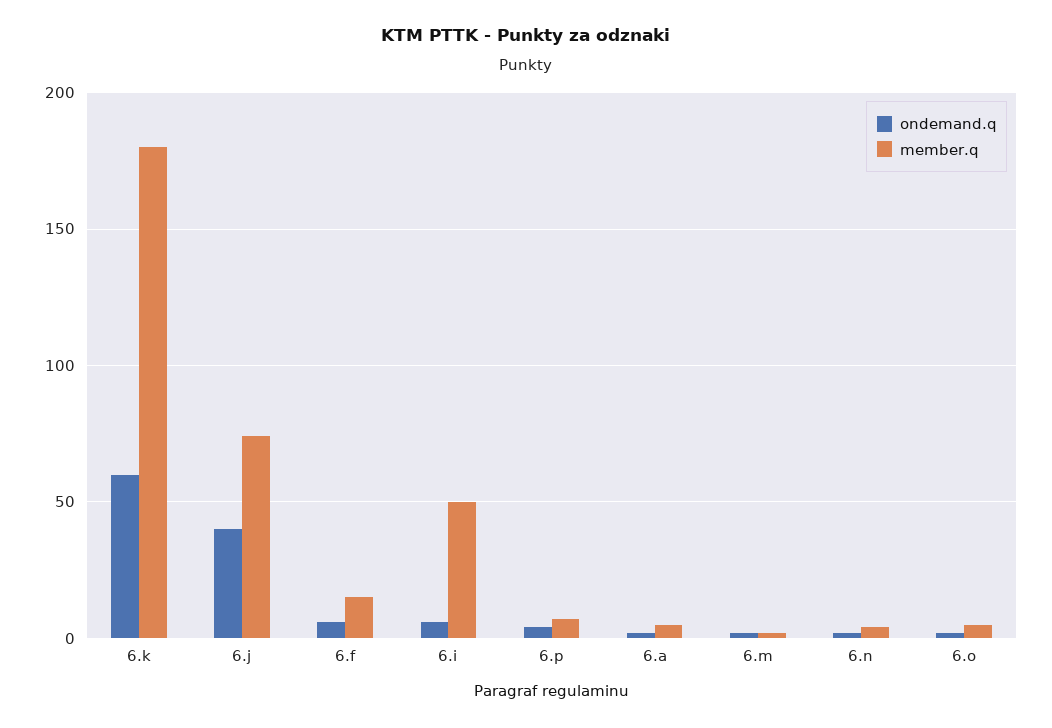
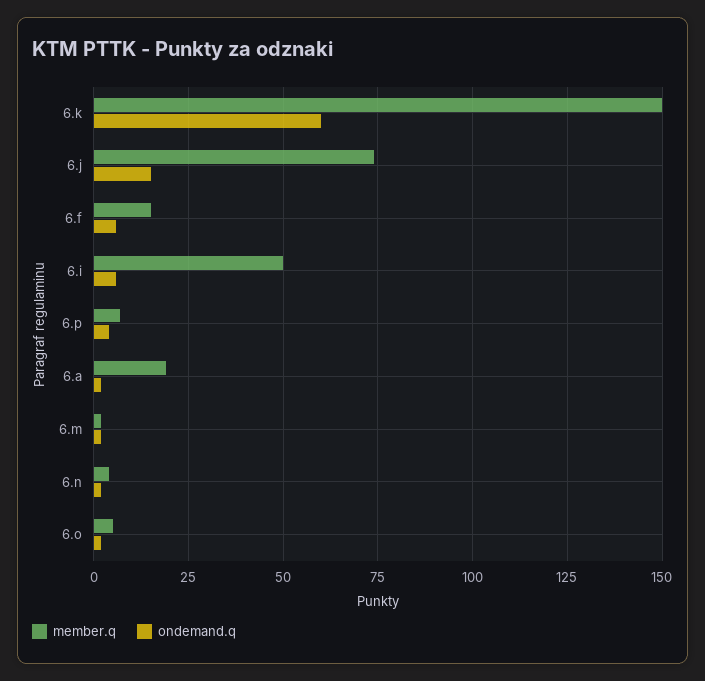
  {
    "ondemand.q": {
      "6.k": 60,
-     "6.j": 40,
+     "6.j": 15,
      "6.f": 5,
      "6.i": 5,
      "6.p": 5,
      "6.a": 0,
      "6.m": 0,
      "6.n": 0,
      "6.o": 0
    },
    "member.q": {
-     "6.k": 180,
+     "6.k": 150,
      "6.j": 75,
      "6.f": 15,
      "6.i": 50,
      "6.p": 5,
-     "6.a": 5,
+     "6.a": 20,
      "6.m": 0,
      "6.n": 5,
      "6.o": 5
    }
  }

